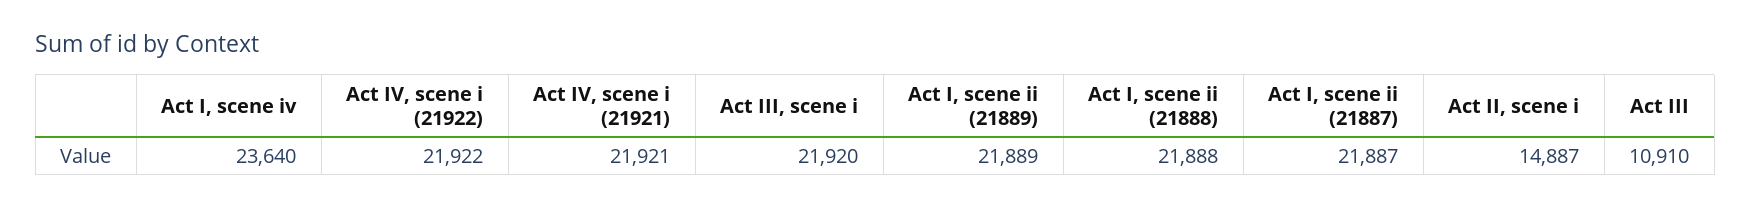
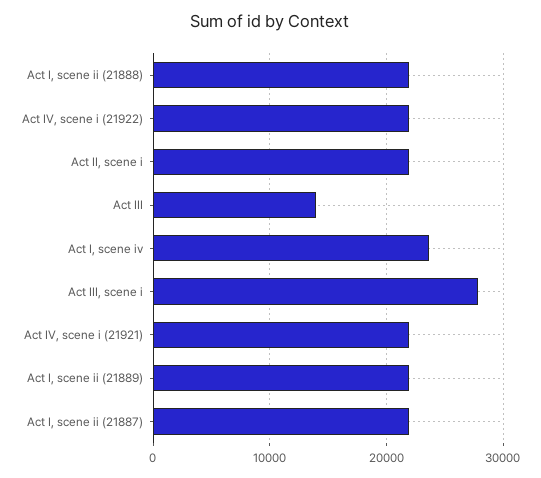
  {
    "Act I, scene iv": 23640,
    "Act IV, scene i (21922)": 21922,
    "Act IV, scene i (21921)": 21921,
-   "Act III, scene i": 21920,
+   "Act III, scene i": 28000,
    "Act I, scene ii (21889)": 21889,
    "Act I, scene ii (21888)": 21888,
    "Act I, scene ii (21887)": 21887,
-   "Act II, scene i": 14887,
+   "Act II, scene i": 22000,
-   "Act III": 10910
+   "Act III": 14000
  }

